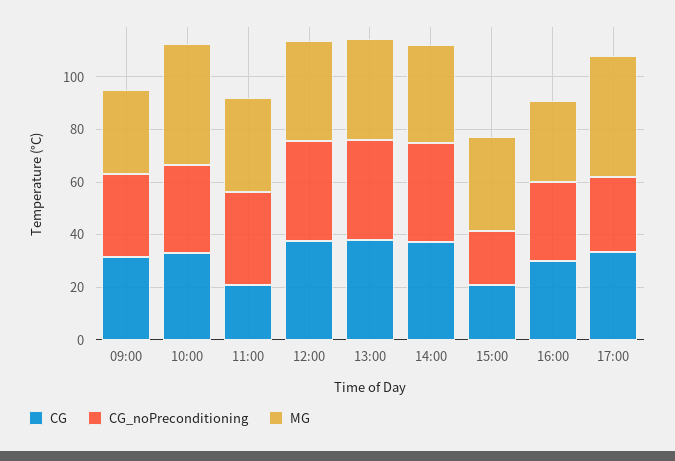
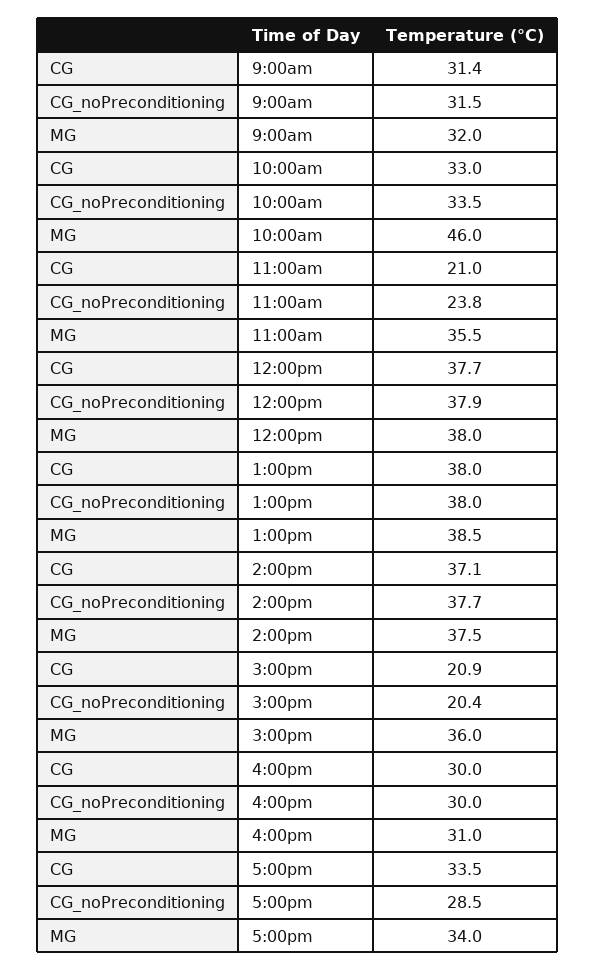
  {
    "CG": {
      "09:00": 31.4,
      "10:00": 33,
      "11:00": 21,
      "12:00": 37.7,
      "13:00": 38,
      "14:00": 37.1,
      "15:00": 20.9,
      "16:00": 30,
      "17:00": 33.5
    },
    "CG_noPreconditioning": {
      "09:00": 31.5,
      "10:00": 33.5,
-     "11:00": 35,
+     "11:00": 23.8,
      "12:00": 37.9,
      "13:00": 38,
      "14:00": 37.7,
      "15:00": 20.4,
      "16:00": 30,
      "17:00": 28.5
    },
    "MG": {
      "09:00": 32,
      "10:00": 46,
      "11:00": 35.5,
      "12:00": 38,
      "13:00": 38.5,
      "14:00": 37.5,
      "15:00": 36,
      "16:00": 31,
-     "17:00": 45
+     "17:00": 34
    }
  }

